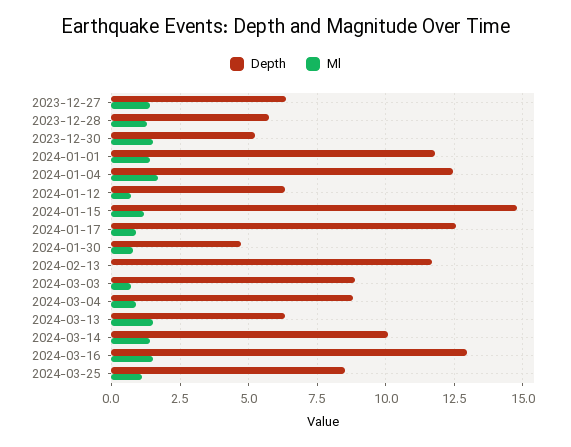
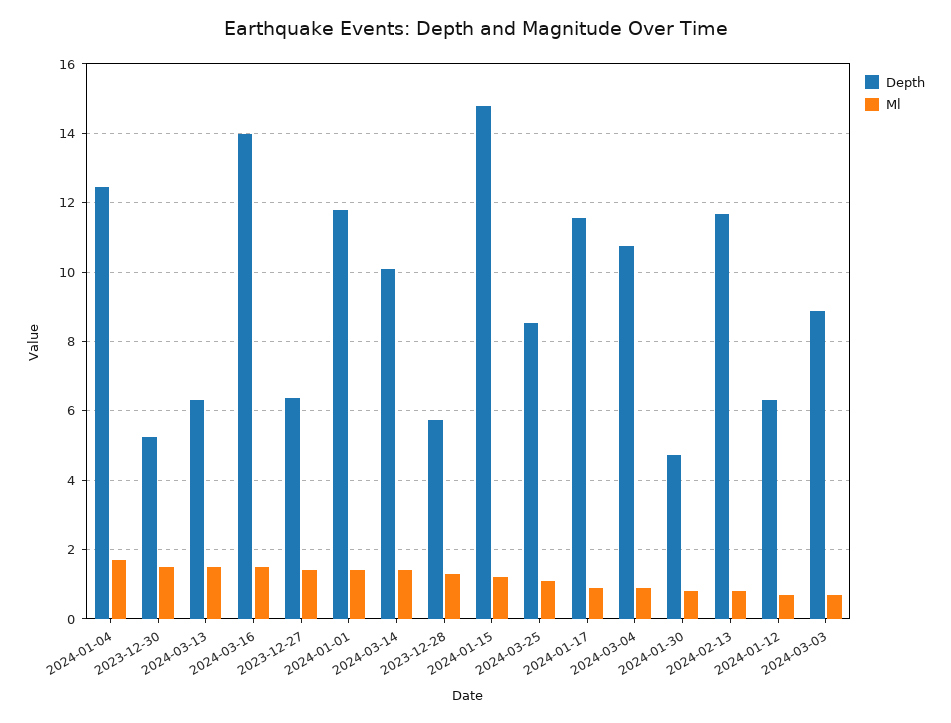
  {
    "Depth": {
      "2023-12-27": 6.4,
      "2023-12-28": 5.8,
      "2023-12-30": 5.2,
      "2024-01-01": 11.8,
      "2024-01-04": 12.4,
      "2024-01-12": 6.4,
      "2024-01-15": 14.8,
-     "2024-01-17": 12.5,
+     "2024-01-17": 11.6,
      "2024-01-30": 4.8,
      "2024-02-13": 11.6,
      "2024-03-03": 8.8,
-     "2024-03-04": 8.75,
+     "2024-03-04": 10.8,
      "2024-03-13": 6.4,
      "2024-03-14": 10,
-     "2024-03-16": 13,
+     "2024-03-16": 14,
      "2024-03-25": 8.6
    },
    "Ml": {
      "2023-12-27": 1.4,
      "2023-12-28": 1.4,
      "2023-12-30": 1.6,
      "2024-01-01": 1.4,
      "2024-01-04": 1.8,
      "2024-01-12": 0.8,
      "2024-01-15": 1.2,
      "2024-01-17": 1,
      "2024-01-30": 0.8,
-     "2024-02-13": 0,
+     "2024-02-13": 0.8,
      "2024-03-03": 0.8,
      "2024-03-04": 1,
      "2024-03-13": 1.6,
      "2024-03-14": 1.4,
      "2024-03-16": 1.6,
      "2024-03-25": 1.2
    }
  }

